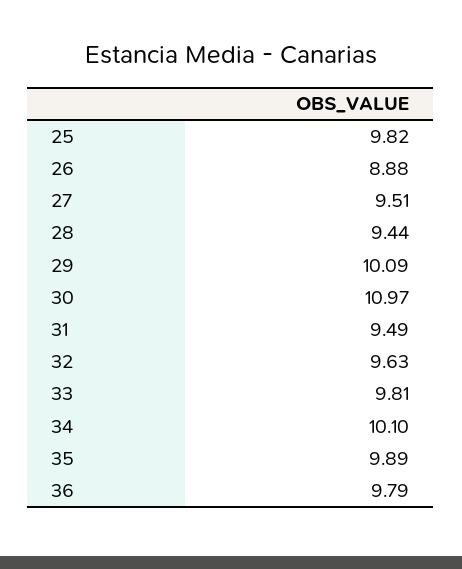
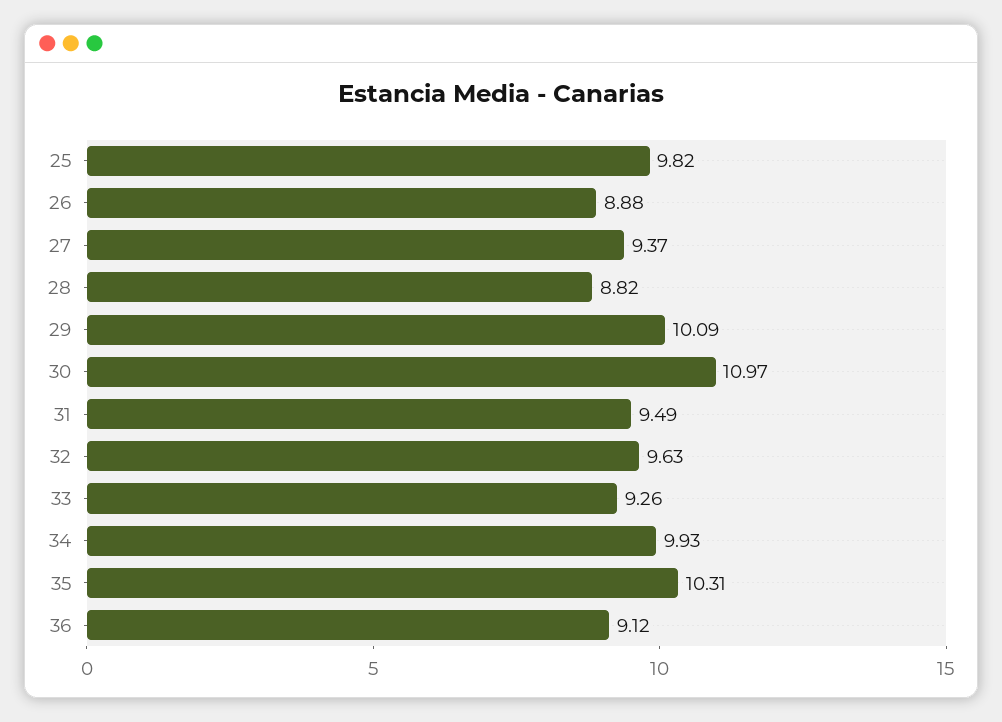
  {
    "25": 9.82,
    "26": 8.88,
-   "27": 9.51,
+   "27": 9.37,
-   "28": 9.44,
+   "28": 8.82,
    "29": 10.09,
    "30": 10.97,
    "31": 9.49,
    "32": 9.63,
-   "33": 9.81,
+   "33": 9.26,
-   "34": 10.1,
+   "34": 9.93,
-   "35": 9.89,
+   "35": 10.31,
-   "36": 9.79
+   "36": 9.12
  }

